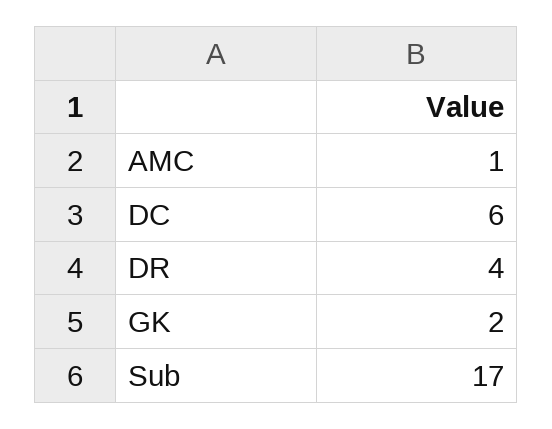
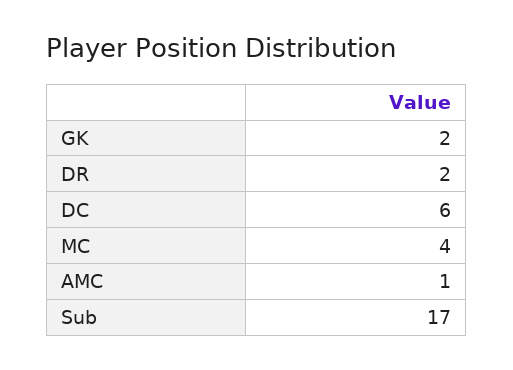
  {
    "AMC": 1,
    "DC": 6,
-   "DR": 4,
+   "DR": 2,
    "GK": 2,
-   "Sub": 17
+   "Sub": 17,
+   "MC": 4
  }

